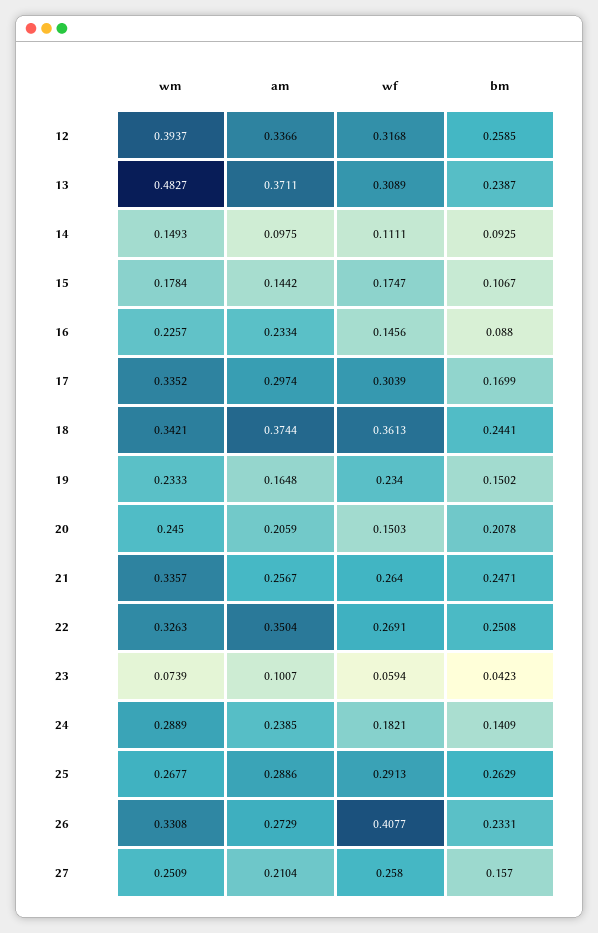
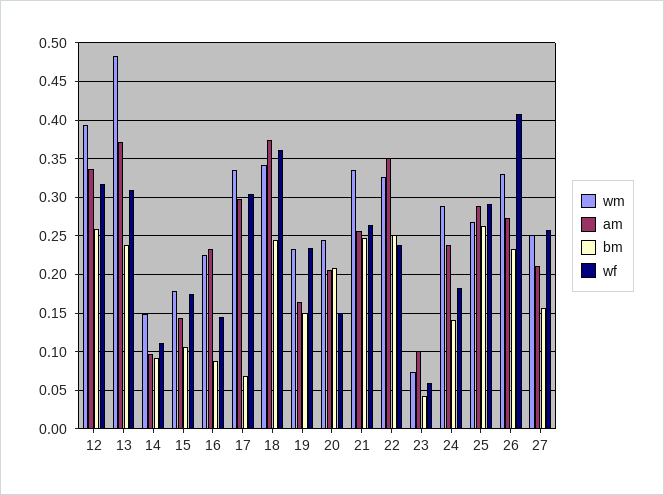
  {
    "wm": {
      "12": 0.3937,
      "13": 0.4827,
      "14": 0.1493,
      "15": 0.1784,
      "16": 0.2257,
      "17": 0.3352,
      "18": 0.3421,
      "19": 0.2333,
      "20": 0.245,
      "21": 0.3357,
      "22": 0.3263,
      "23": 0.0739,
      "24": 0.2889,
      "25": 0.2677,
      "26": 0.3308,
      "27": 0.2509
    },
    "am": {
      "12": 0.3366,
      "13": 0.3711,
      "14": 0.0975,
      "15": 0.1442,
      "16": 0.2334,
      "17": 0.2974,
      "18": 0.3744,
      "19": 0.1648,
      "20": 0.2059,
      "21": 0.2567,
      "22": 0.3504,
      "23": 0.1007,
      "24": 0.2385,
      "25": 0.2886,
      "26": 0.2729,
      "27": 0.2104
    },
    "wf": {
      "12": 0.3168,
      "13": 0.3089,
      "14": 0.1111,
      "15": 0.1747,
      "16": 0.1456,
      "17": 0.3039,
      "18": 0.3613,
      "19": 0.234,
      "20": 0.1503,
      "21": 0.264,
-     "22": 0.2691,
+     "22": 0.24,
      "23": 0.0594,
      "24": 0.1821,
      "25": 0.2913,
      "26": 0.4077,
      "27": 0.258
    },
    "bm": {
      "12": 0.2585,
      "13": 0.2387,
      "14": 0.0925,
      "15": 0.1067,
      "16": 0.088,
-     "17": 0.1699,
+     "17": 0.07,
      "18": 0.2441,
      "19": 0.1502,
      "20": 0.2078,
      "21": 0.2471,
      "22": 0.2508,
      "23": 0.0423,
      "24": 0.1409,
      "25": 0.2629,
      "26": 0.2331,
      "27": 0.157
    }
  }

